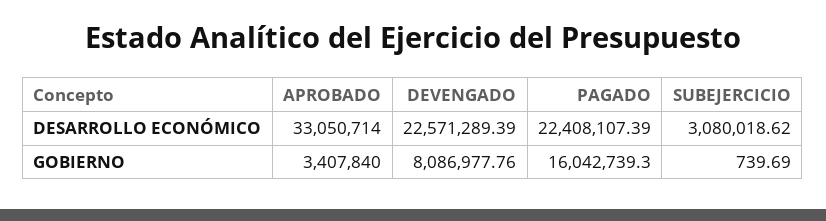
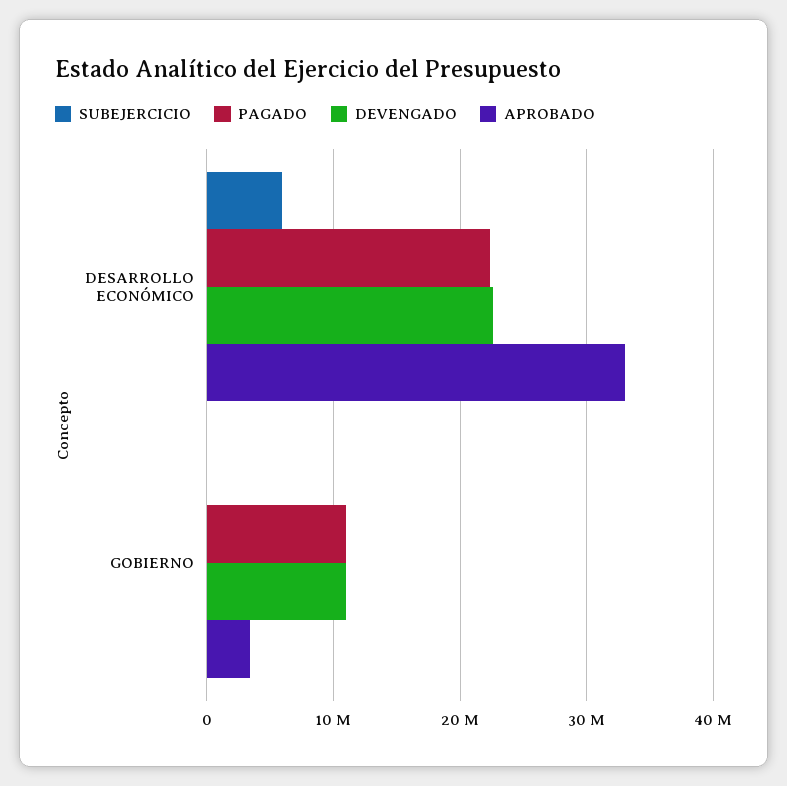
  {
    "APROBADO": {
      "DESARROLLO ECONÓMICO": 33050714,
      "GOBIERNO": 3407840
    },
    "DEVENGADO": {
      "DESARROLLO ECONÓMICO": 22571289.39,
-     "GOBIERNO": 8086977.76
+     "GOBIERNO": 11000000
    },
    "PAGADO": {
      "DESARROLLO ECONÓMICO": 22408107.39,
-     "GOBIERNO": 16042739.3
+     "GOBIERNO": 11000000
    },
    "SUBEJERCICIO": {
-     "DESARROLLO ECONÓMICO": 3080018.62,
+     "DESARROLLO ECONÓMICO": 6000000,
      "GOBIERNO": 739.69
    }
  }

